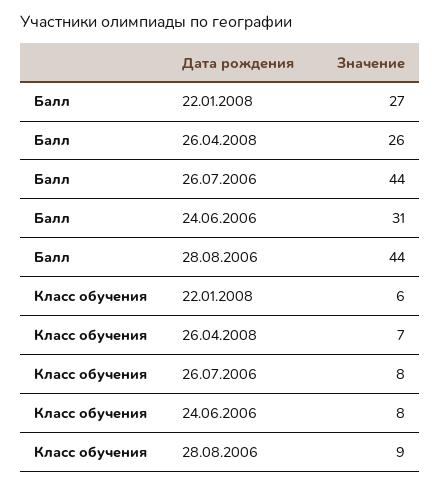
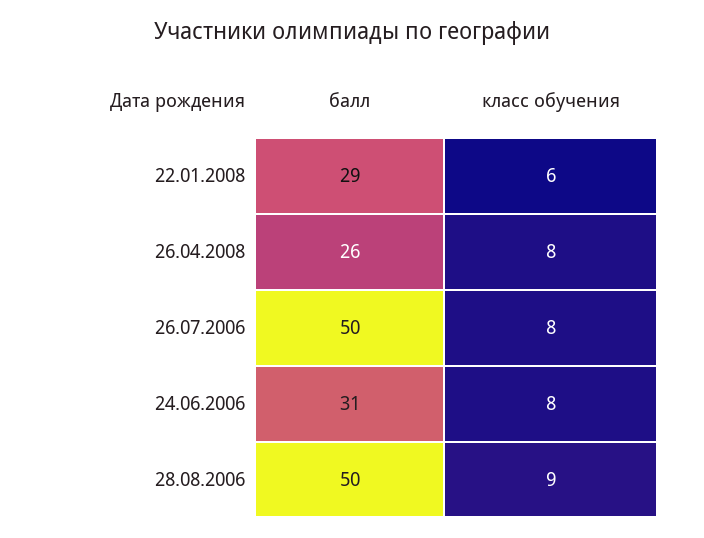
  {
    "Балл": {
-     "22.01.2008": 27,
+     "22.01.2008": 29,
      "26.04.2008": 26,
-     "26.07.2006": 44,
+     "26.07.2006": 50,
      "24.06.2006": 31,
-     "28.08.2006": 44
+     "28.08.2006": 50
    },
    "Класс обучения": {
      "22.01.2008": 6,
-     "26.04.2008": 7,
+     "26.04.2008": 8,
      "26.07.2006": 8,
      "24.06.2006": 8,
      "28.08.2006": 9
    }
  }

